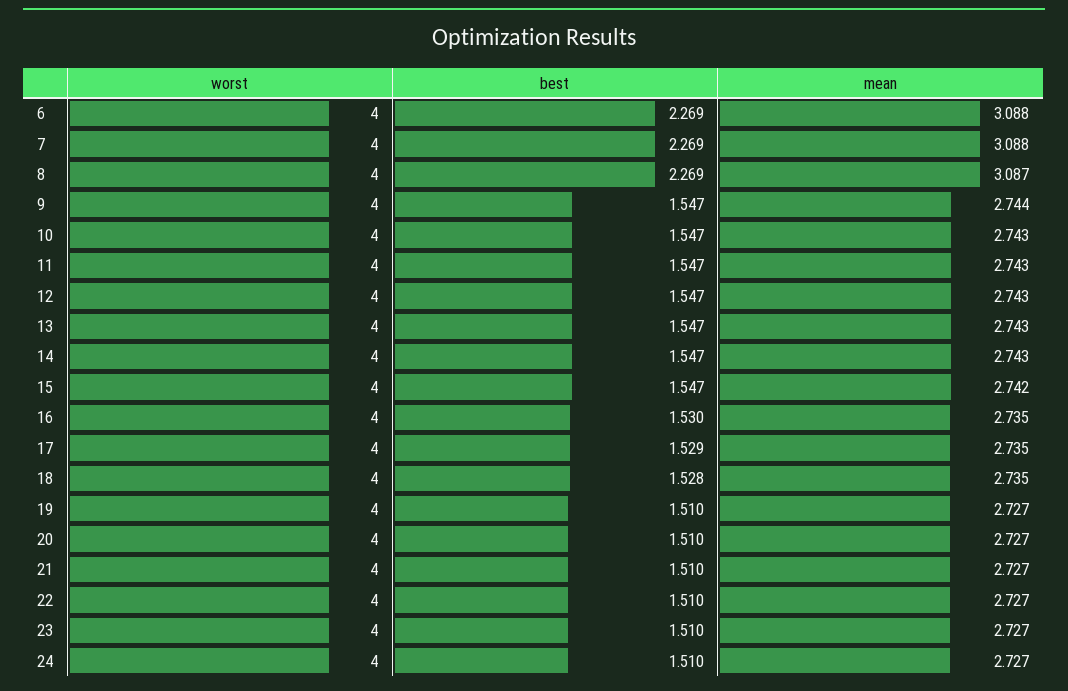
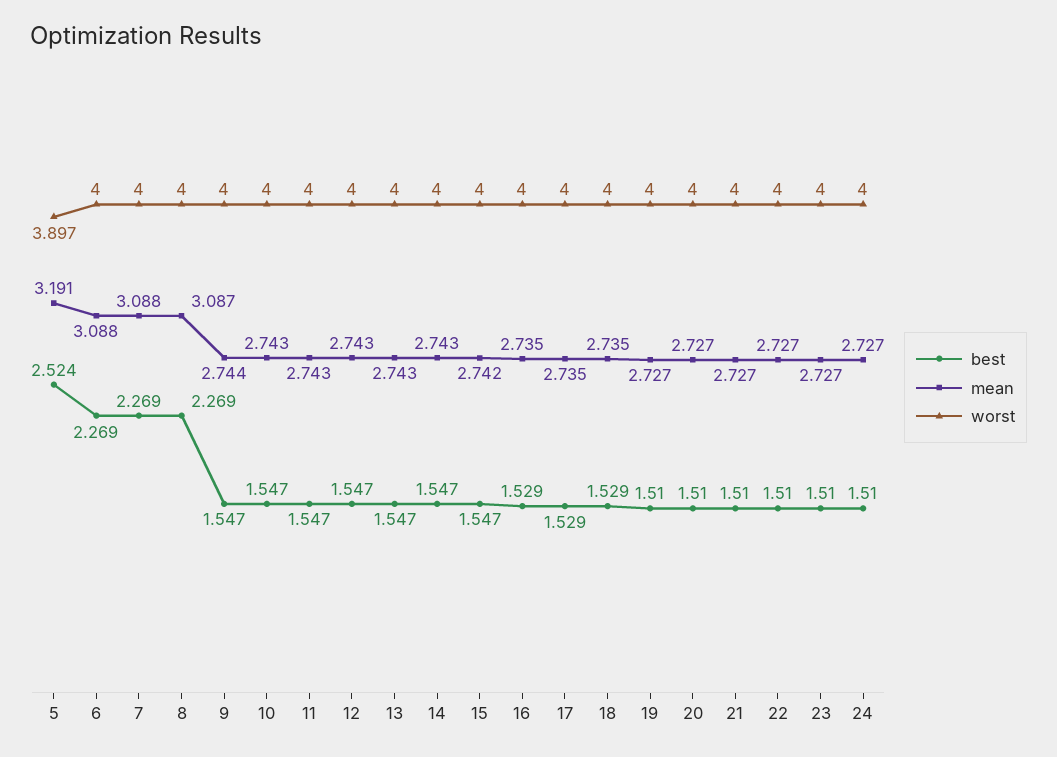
  {
    "worst": {
      "6": 4,
      "7": 4,
      "8": 4,
      "9": 4,
      "10": 4,
      "11": 4,
      "12": 4,
      "13": 4,
      "14": 4,
      "15": 4,
      "16": 4,
      "17": 4,
      "18": 4,
      "19": 4,
      "20": 4,
      "21": 4,
      "22": 4,
      "23": 4,
-     "24": 4
+     "24": 4,
+     "5": 3.897
    },
    "best": {
      "6": 2.269,
      "7": 2.269,
      "8": 2.269,
      "9": 1.547,
      "10": 1.547,
      "11": 1.547,
      "12": 1.547,
      "13": 1.547,
      "14": 1.547,
      "15": 1.547,
-     "16": 1.53,
+     "16": 1.529,
      "17": 1.529,
-     "18": 1.528,
+     "18": 1.529,
      "19": 1.51,
      "20": 1.51,
      "21": 1.51,
      "22": 1.51,
      "23": 1.51,
-     "24": 1.51
+     "24": 1.51,
+     "5": 2.524
    },
    "mean": {
      "6": 3.088,
      "7": 3.088,
      "8": 3.087,
      "9": 2.744,
      "10": 2.743,
      "11": 2.743,
      "12": 2.743,
      "13": 2.743,
      "14": 2.743,
      "15": 2.742,
      "16": 2.735,
      "17": 2.735,
      "18": 2.735,
      "19": 2.727,
      "20": 2.727,
      "21": 2.727,
      "22": 2.727,
      "23": 2.727,
-     "24": 2.727
+     "24": 2.727,
+     "5": 3.191
    }
  }

